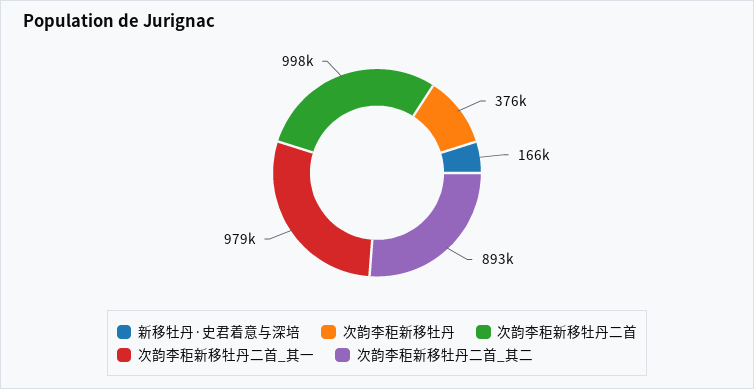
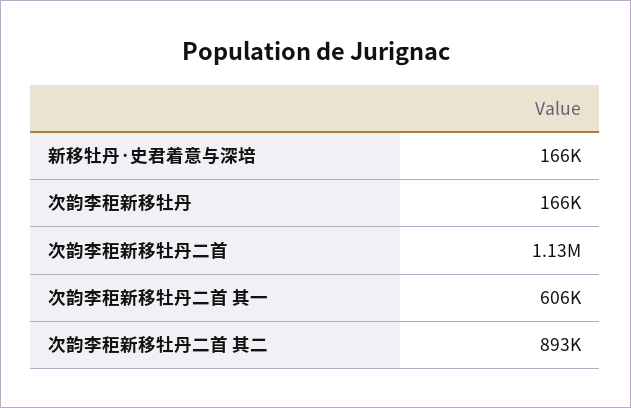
  {
    "新移牡丹·史君着意与深培": 166000,
-   "次韵李秬新移牡丹": 376000,
+   "次韵李秬新移牡丹": 166000,
-   "次韵李秬新移牡丹二首": 998000,
+   "次韵李秬新移牡丹二首": 1130000,
-   "次韵李秬新移牡丹二首_其一": 979000,
+   "次韵李秬新移牡丹二首_其一": 606000,
    "次韵李秬新移牡丹二首_其二": 893000
  }

